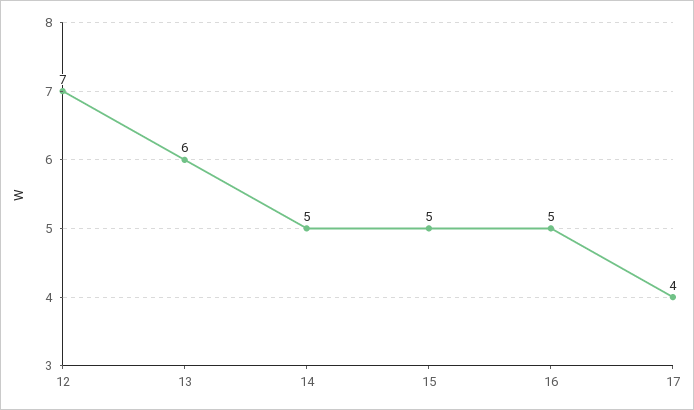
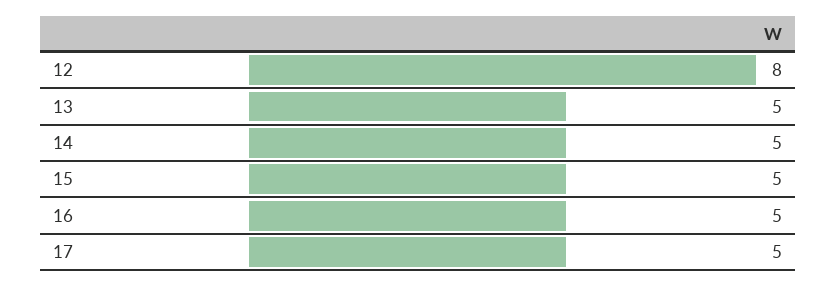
  {
-   "12": 7,
+   "12": 8,
-   "13": 6,
+   "13": 5,
    "14": 5,
    "15": 5,
    "16": 5,
-   "17": 4
+   "17": 5
  }

